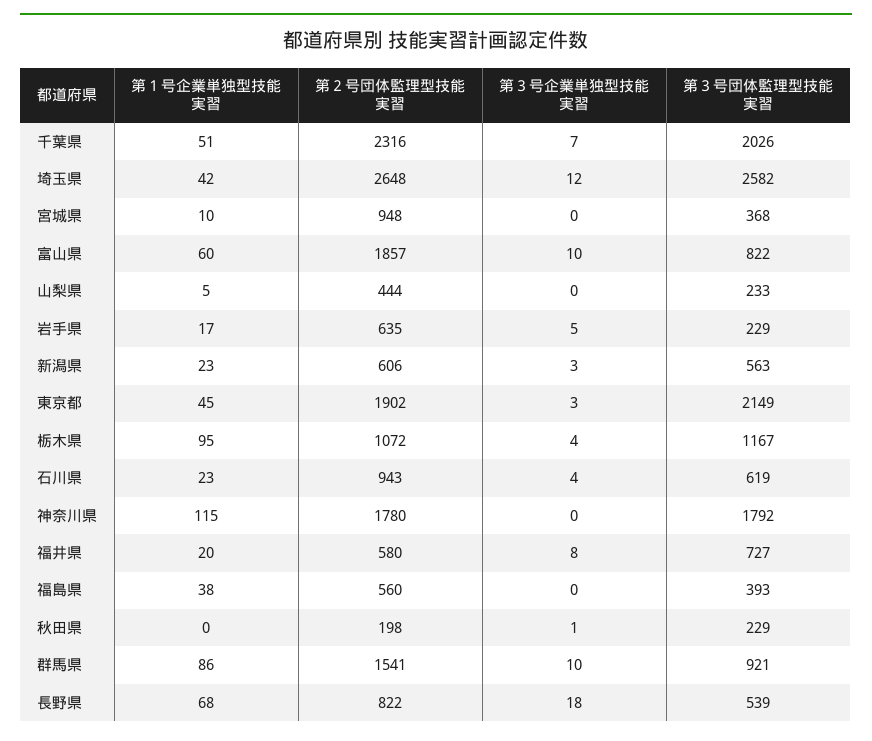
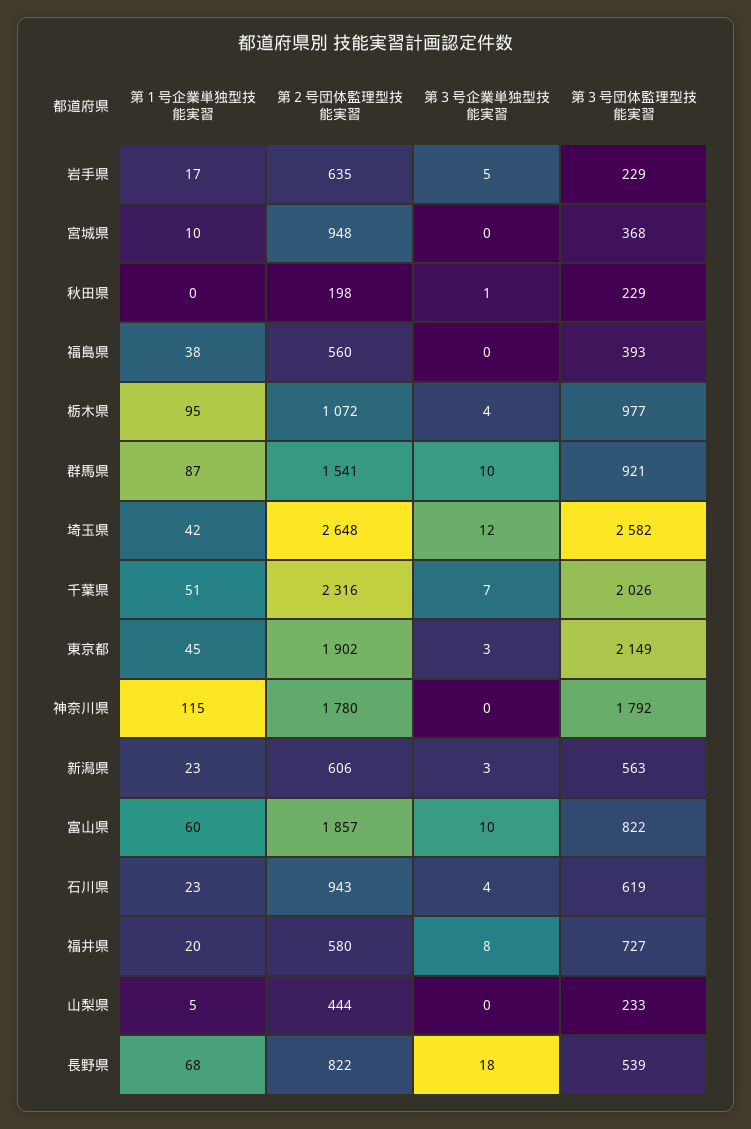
  {
    "第１号企業単独型技能実習": {
      "千葉県": 51,
      "埼玉県": 42,
      "宮城県": 10,
      "富山県": 60,
      "山梨県": 5,
      "岩手県": 17,
      "新潟県": 23,
      "東京都": 45,
      "栃木県": 95,
      "石川県": 23,
      "神奈川県": 115,
      "福井県": 20,
      "福島県": 38,
      "秋田県": 0,
-     "群馬県": 86,
+     "群馬県": 87,
      "長野県": 68
    },
    "第２号団体監理型技能実習": {
      "千葉県": 2316,
      "埼玉県": 2648,
      "宮城県": 948,
      "富山県": 1857,
      "山梨県": 444,
      "岩手県": 635,
      "新潟県": 606,
      "東京都": 1902,
      "栃木県": 1072,
      "石川県": 943,
      "神奈川県": 1780,
      "福井県": 580,
      "福島県": 560,
      "秋田県": 198,
      "群馬県": 1541,
      "長野県": 822
    },
    "第３号企業単独型技能実習": {
      "千葉県": 7,
      "埼玉県": 12,
      "宮城県": 0,
      "富山県": 10,
      "山梨県": 0,
      "岩手県": 5,
      "新潟県": 3,
      "東京都": 3,
      "栃木県": 4,
      "石川県": 4,
      "神奈川県": 0,
      "福井県": 8,
      "福島県": 0,
      "秋田県": 1,
      "群馬県": 10,
      "長野県": 18
    },
    "第３号団体監理型技能実習": {
      "千葉県": 2026,
      "埼玉県": 2582,
      "宮城県": 368,
      "富山県": 822,
      "山梨県": 233,
      "岩手県": 229,
      "新潟県": 563,
      "東京都": 2149,
-     "栃木県": 1167,
+     "栃木県": 977,
      "石川県": 619,
      "神奈川県": 1792,
      "福井県": 727,
      "福島県": 393,
      "秋田県": 229,
      "群馬県": 921,
      "長野県": 539
    }
  }

